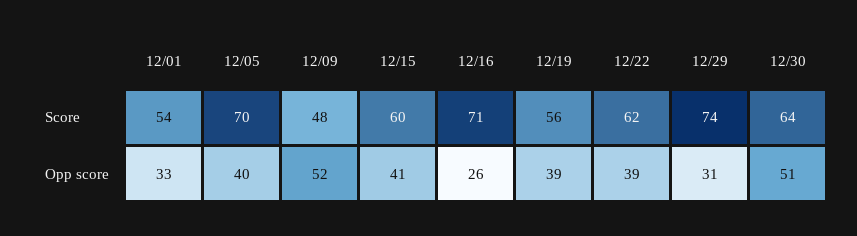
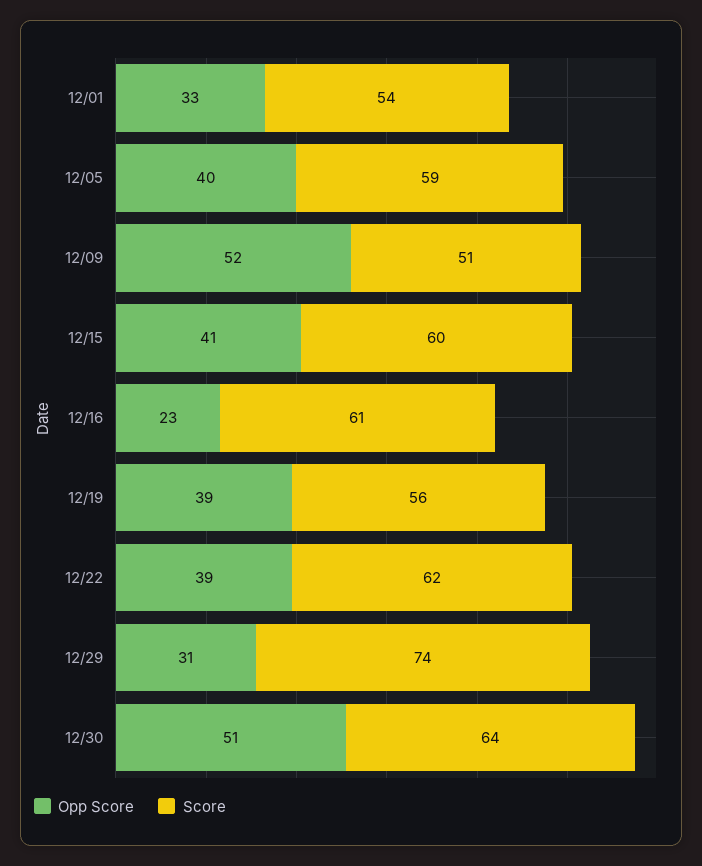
  {
    "Score": {
      "12/01": 54,
-     "12/05": 70,
+     "12/05": 59,
-     "12/09": 48,
+     "12/09": 51,
      "12/15": 60,
-     "12/16": 71,
+     "12/16": 61,
      "12/19": 56,
      "12/22": 62,
      "12/29": 74,
      "12/30": 64
    },
    "Opp score": {
      "12/01": 33,
      "12/05": 40,
      "12/09": 52,
      "12/15": 41,
-     "12/16": 26,
+     "12/16": 23,
      "12/19": 39,
      "12/22": 39,
      "12/29": 31,
      "12/30": 51
    }
  }

